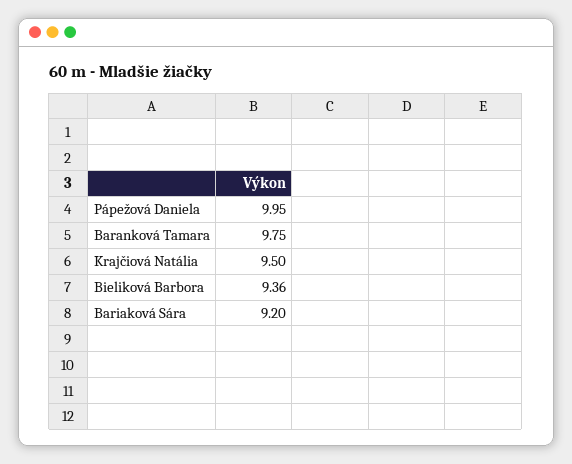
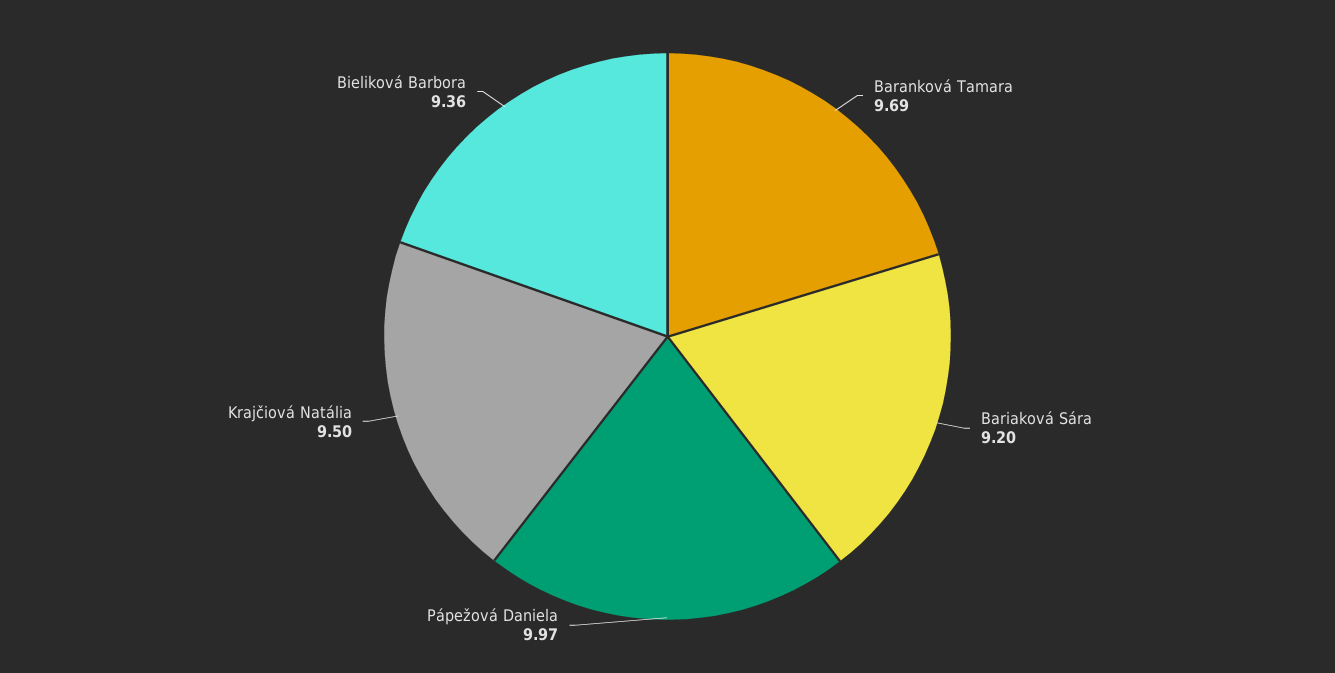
  {
-   "Pápežová Daniela": 9.95,
+   "Pápežová Daniela": 9.97,
-   "Baranková Tamara": 9.75,
+   "Baranková Tamara": 9.69,
    "Krajčiová Natália": 9.5,
    "Bieliková Barbora": 9.36,
    "Bariaková Sára": 9.2
  }

